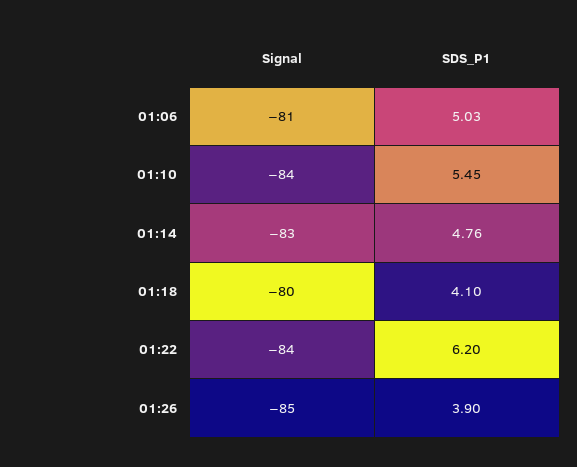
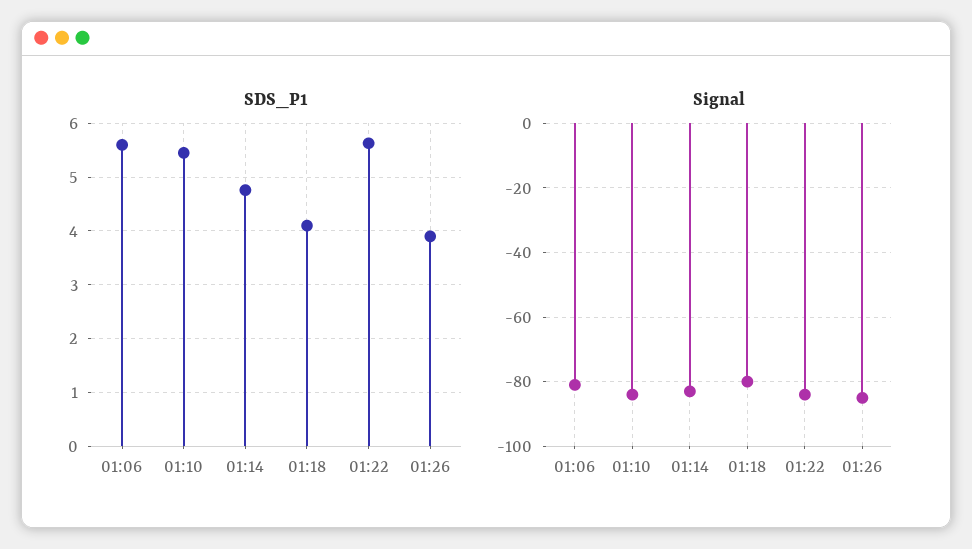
  {
    "Signal": {
      "01:06": -81,
      "01:10": -84,
      "01:14": -83,
      "01:18": -80,
      "01:22": -84,
      "01:26": -85
    },
    "SDS_P1": {
-     "01:06": 5.03,
+     "01:06": 5.6,
      "01:10": 5.45,
      "01:14": 4.76,
      "01:18": 4.1,
-     "01:22": 6.2,
+     "01:22": 5.6,
      "01:26": 3.9
    }
  }

